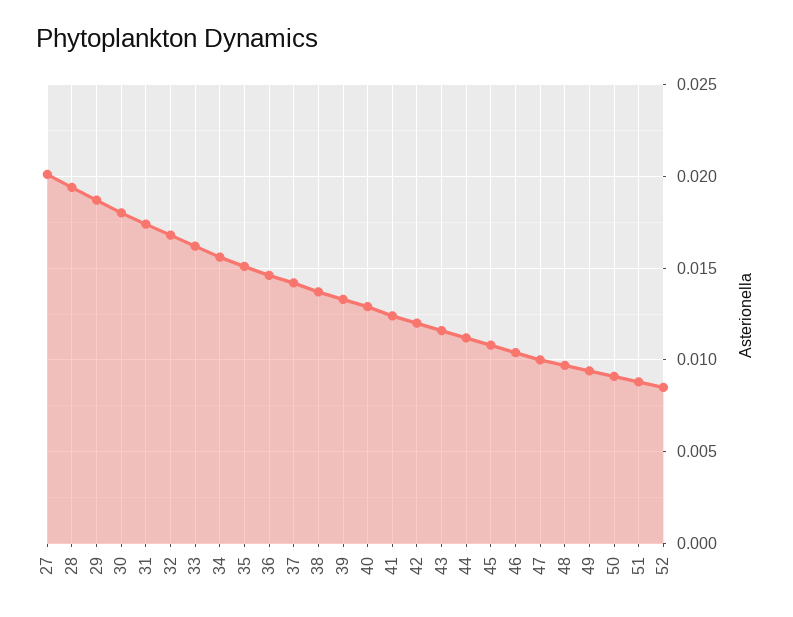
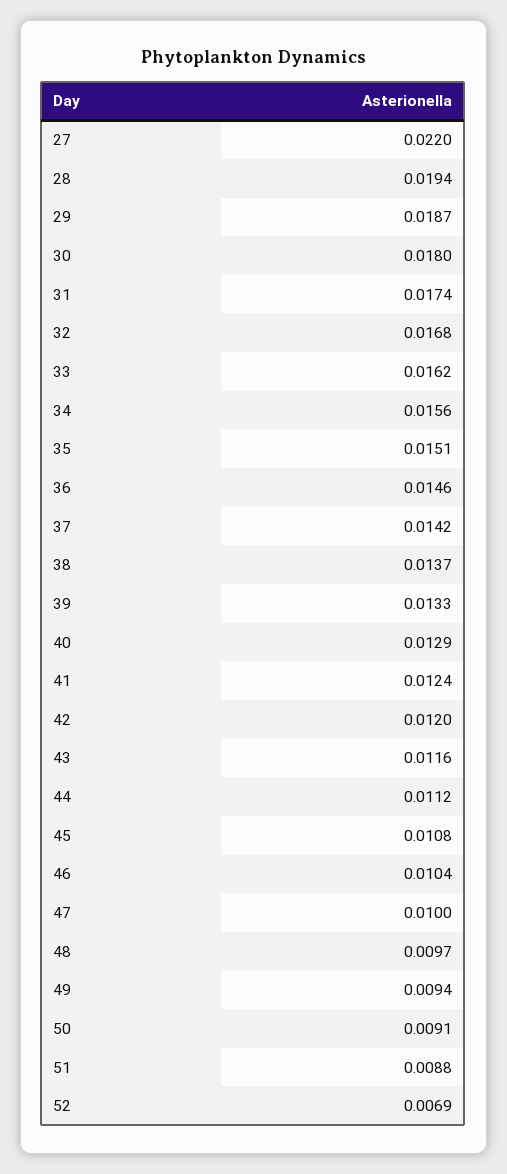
  {
-   "27": 0.02,
+   "27": 0.022,
    "28": 0.0194,
    "29": 0.0187,
    "30": 0.018,
    "31": 0.0174,
    "32": 0.0168,
    "33": 0.0162,
    "34": 0.0156,
    "35": 0.0151,
    "36": 0.0146,
    "37": 0.0142,
    "38": 0.0137,
    "39": 0.0133,
    "40": 0.0129,
    "41": 0.0124,
    "42": 0.012,
    "43": 0.0116,
    "44": 0.0112,
    "45": 0.0108,
    "46": 0.0104,
    "47": 0.01,
    "48": 0.0097,
    "49": 0.0094,
    "50": 0.0091,
    "51": 0.0088,
-   "52": 0.0085
+   "52": 0.0069
  }

